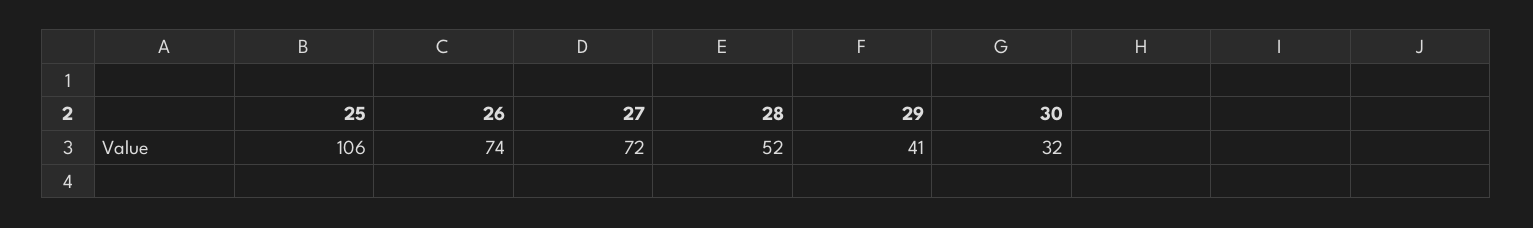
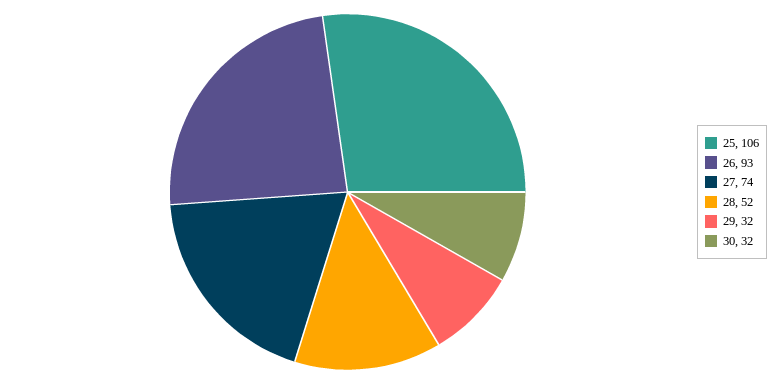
  {
    "25": 106,
-   "26": 74,
+   "26": 93,
-   "27": 72,
+   "27": 74,
    "28": 52,
-   "29": 41,
+   "29": 32,
    "30": 32
  }

